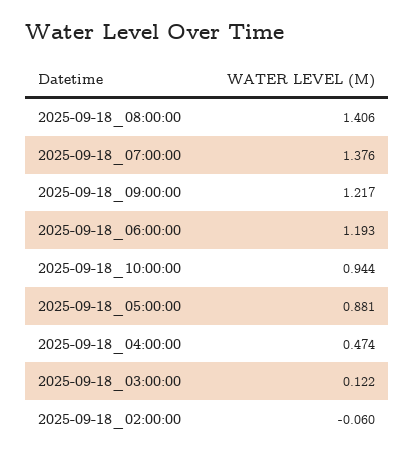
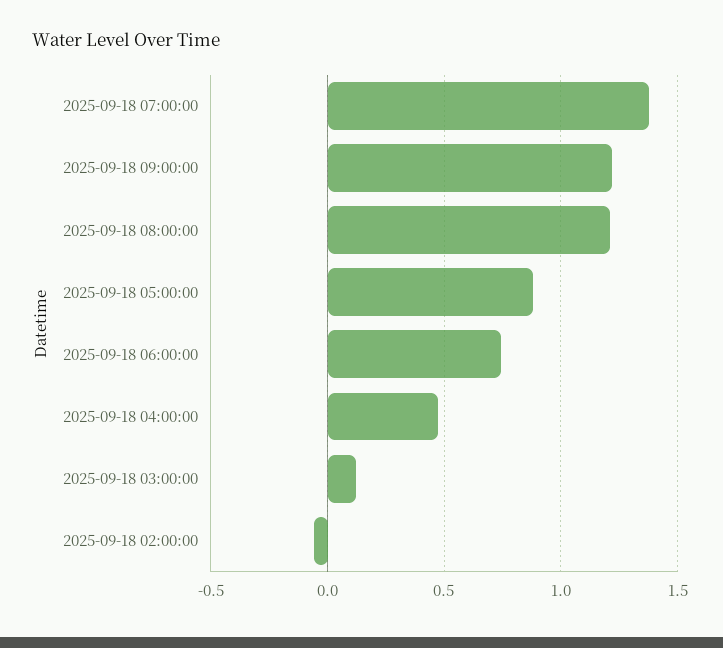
  {
-   "2025-09-18_08:00:00": 1.406,
+   "2025-09-18_08:00:00": 1.2,
    "2025-09-18_07:00:00": 1.376,
    "2025-09-18_09:00:00": 1.217,
-   "2025-09-18_06:00:00": 1.193,
+   "2025-09-18_06:00:00": 0.75,
-   "2025-09-18_10:00:00": 0.944,
    "2025-09-18_05:00:00": 0.881,
    "2025-09-18_04:00:00": 0.474,
    "2025-09-18_03:00:00": 0.122,
    "2025-09-18_02:00:00": -0.06
  }

